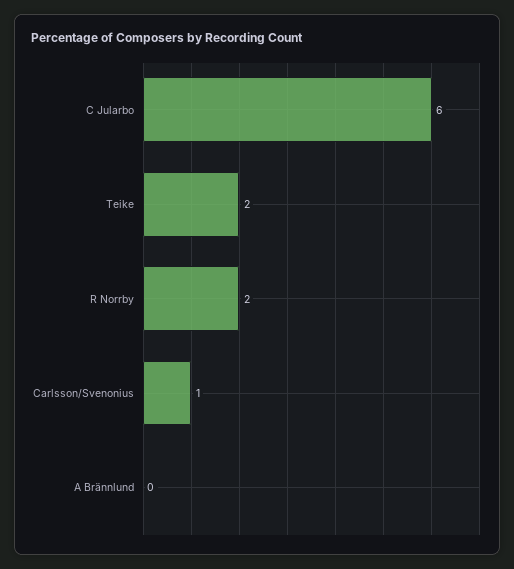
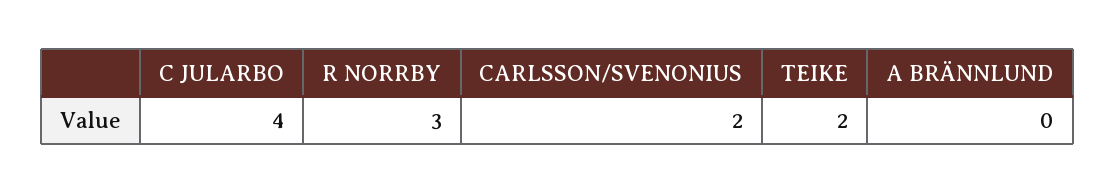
  {
-   "C Jularbo": 6,
+   "C Jularbo": 4,
    "Teike": 2,
-   "R Norrby": 2,
+   "R Norrby": 3,
-   "Carlsson/Svenonius": 1,
+   "Carlsson/Svenonius": 2,
    "A Brännlund": 0
  }

